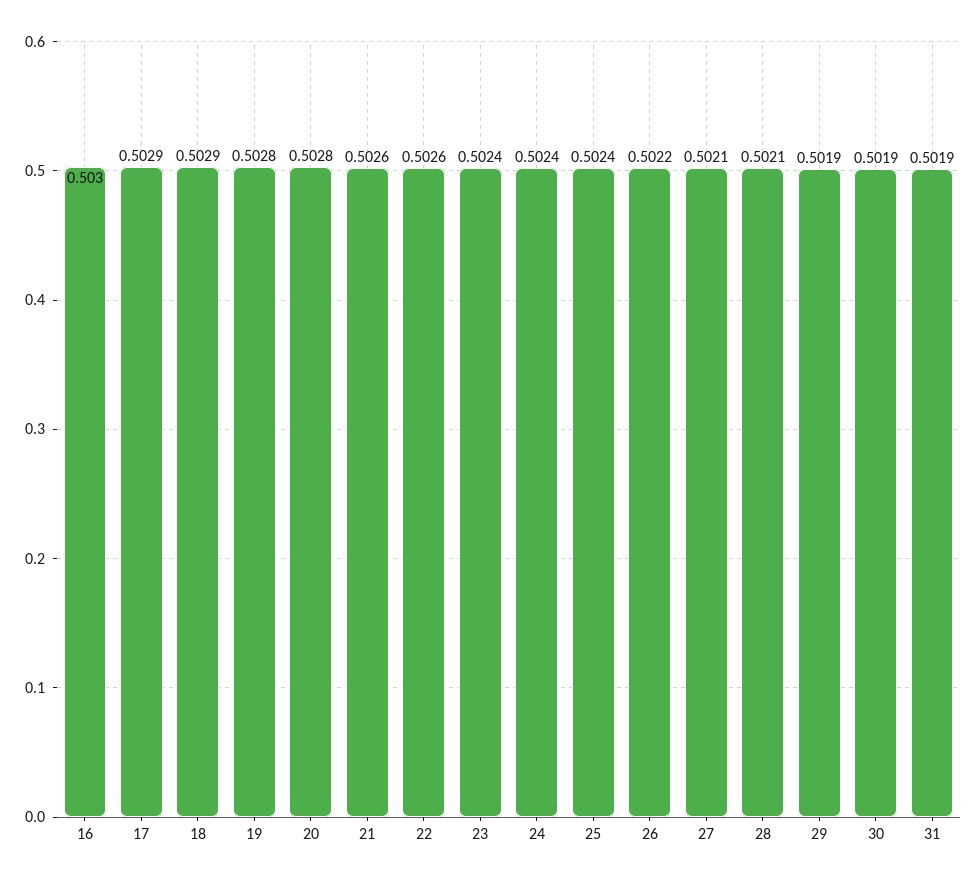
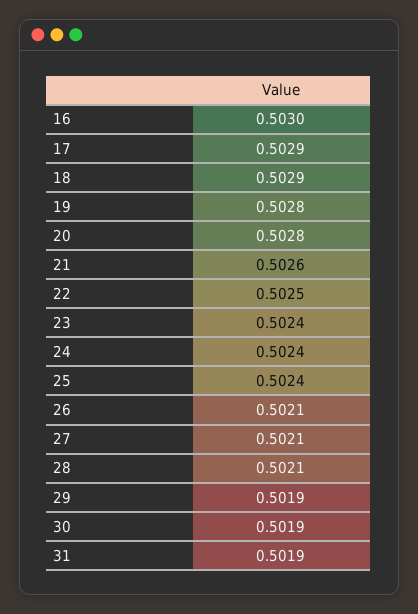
  {
    "16": 0.503,
    "17": 0.5029,
    "18": 0.5029,
    "19": 0.5028,
    "20": 0.5028,
    "21": 0.5026,
-   "22": 0.5026,
+   "22": 0.5025,
    "23": 0.5024,
    "24": 0.5024,
    "25": 0.5024,
-   "26": 0.5022,
+   "26": 0.5021,
    "27": 0.5021,
    "28": 0.5021,
    "29": 0.5019,
    "30": 0.5019,
    "31": 0.5019
  }

